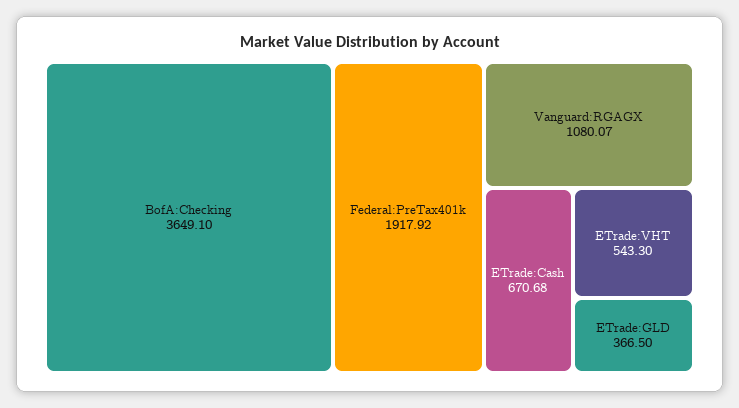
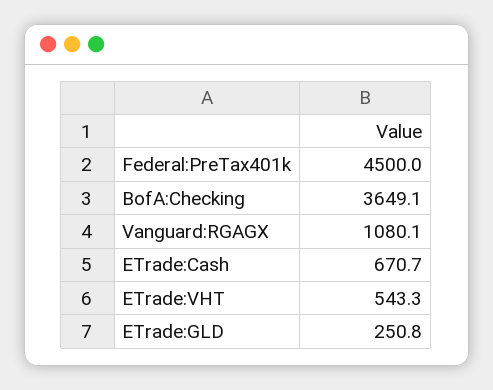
  {
    "BofA:Checking": 3649.1,
-   "Federal:PreTax401k": 1917.92,
+   "Federal:PreTax401k": 4500,
    "Vanguard:RGAGX": 1080.07,
    "ETrade:Cash": 670.68,
    "ETrade:VHT": 543.3,
-   "ETrade:GLD": 366.5
+   "ETrade:GLD": 250.8
  }

